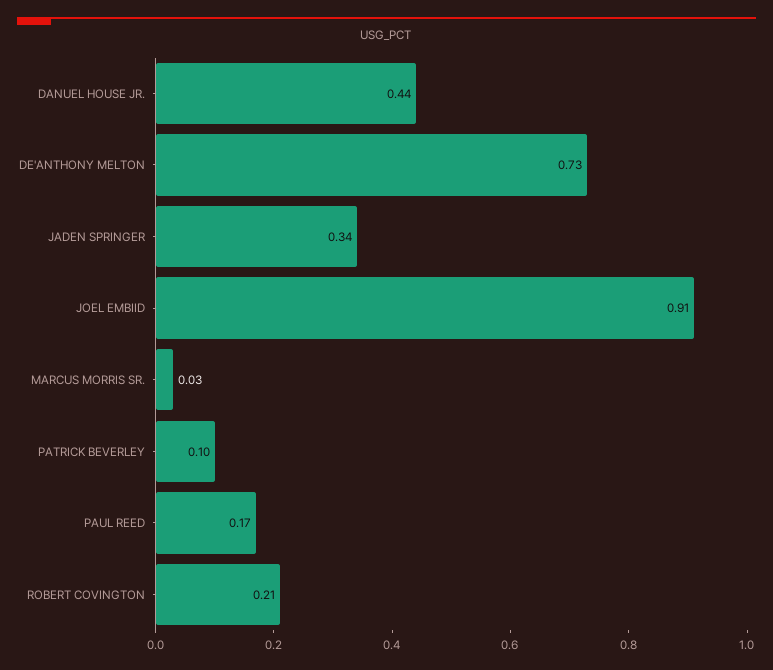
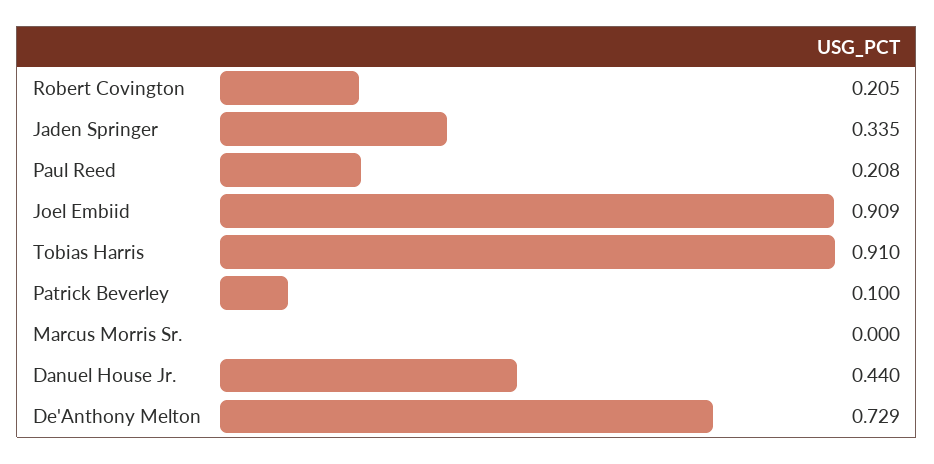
  {
    "DANUEL HOUSE JR.": 0.44,
    "DE'ANTHONY MELTON": 0.729,
    "JADEN SPRINGER": 0.335,
    "JOEL EMBIID": 0.909,
-   "MARCUS MORRIS SR.": 0.03,
+   "MARCUS MORRIS SR.": 0,
    "PATRICK BEVERLEY": 0.1,
-   "PAUL REED": 0.17,
+   "PAUL REED": 0.208,
-   "ROBERT COVINGTON": 0.205
+   "ROBERT COVINGTON": 0.205,
+   "Tobias Harris": 0.91
  }

